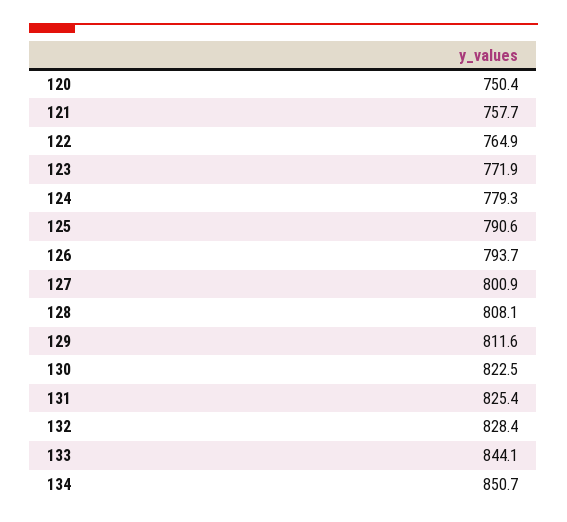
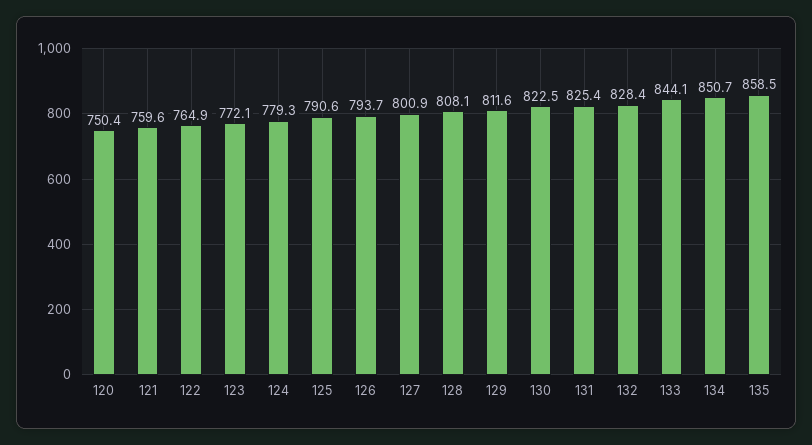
  {
    "120": 750.4,
-   "121": 757.7,
+   "121": 759.6,
    "122": 764.9,
-   "123": 771.9,
+   "123": 772.1,
    "124": 779.3,
    "125": 790.6,
    "126": 793.7,
    "127": 800.9,
    "128": 808.1,
    "129": 811.6,
    "130": 822.5,
    "131": 825.4,
    "132": 828.4,
    "133": 844.1,
-   "134": 850.7
+   "134": 850.7,
+   "135": 858.5
  }

